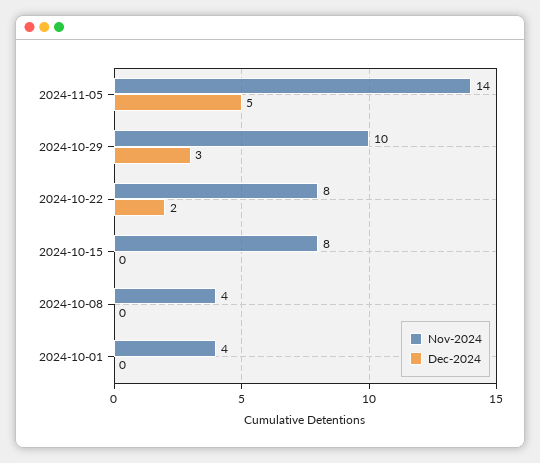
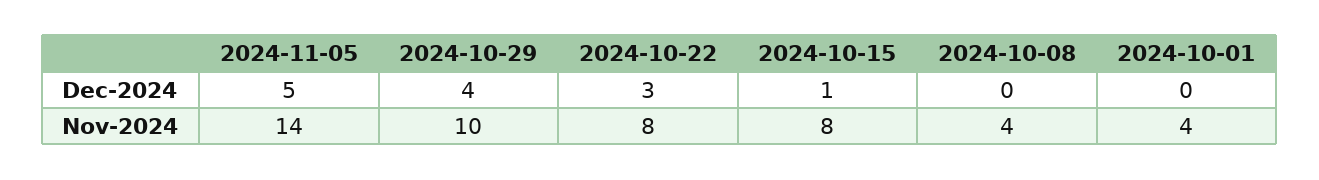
  {
    "Nov-2024": {
      "2024-11-05": 14,
      "2024-10-29": 10,
      "2024-10-22": 8,
      "2024-10-15": 8,
      "2024-10-08": 4,
      "2024-10-01": 4
    },
    "Dec-2024": {
      "2024-11-05": 5,
-     "2024-10-29": 3,
+     "2024-10-29": 4,
-     "2024-10-22": 2,
+     "2024-10-22": 3,
-     "2024-10-15": 0,
+     "2024-10-15": 1,
      "2024-10-08": 0,
      "2024-10-01": 0
    }
  }

